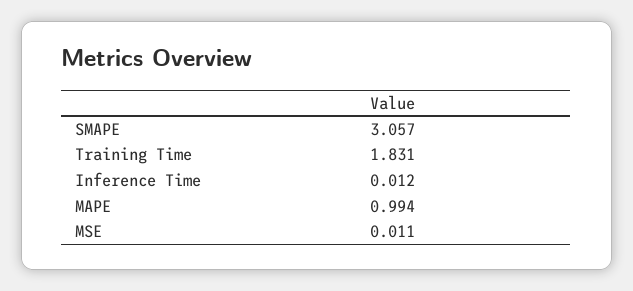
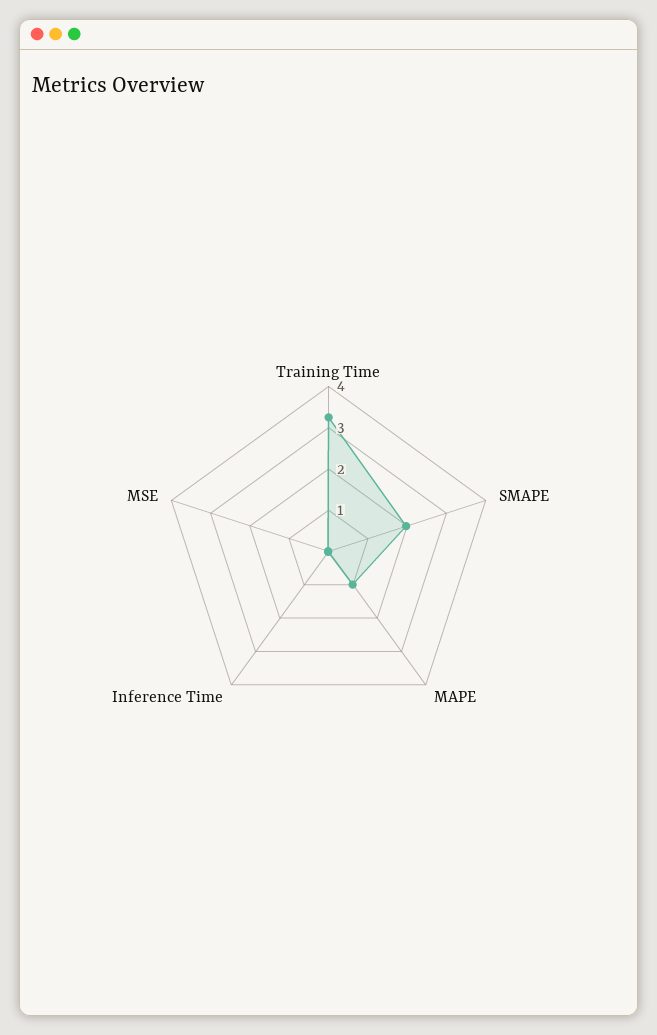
  {
-   "SMAPE": 3.057,
+   "SMAPE": 2,
-   "Training Time": 1.831,
+   "Training Time": 3.2,
    "Inference Time": 0.012,
    "MAPE": 0.994,
    "MSE": 0.011
  }

